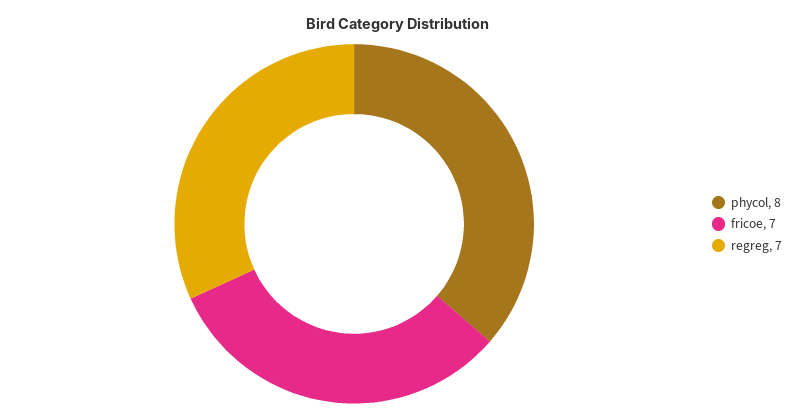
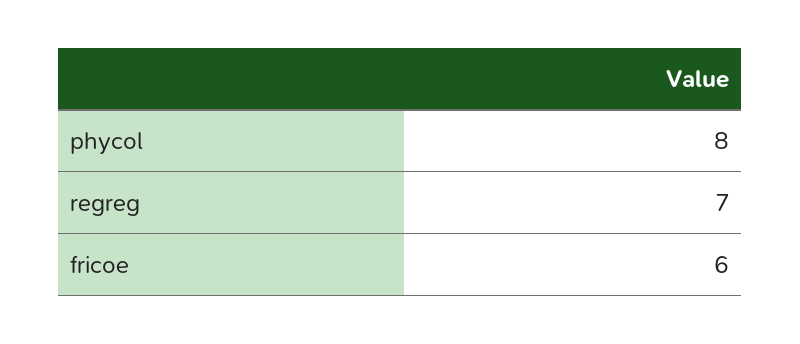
  {
    "phycol": 8,
-   "fricoe": 7,
+   "fricoe": 6,
    "regreg": 7
  }

